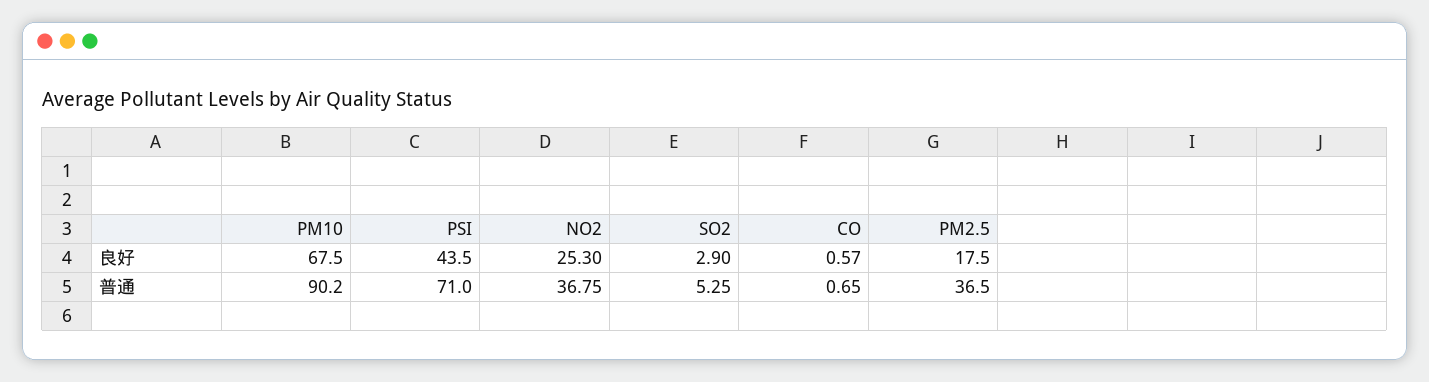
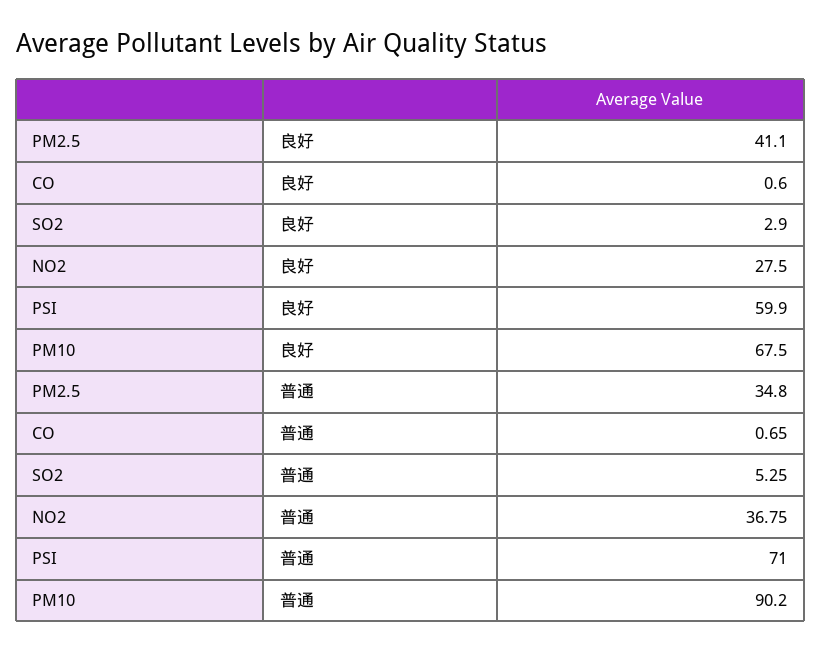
  {
    "PM10": {
      "良好": 67.5,
      "普通": 90.2
    },
    "PSI": {
-     "良好": 43.5,
+     "良好": 59.9,
      "普通": 71
    },
    "NO2": {
-     "良好": 25.3,
+     "良好": 27.5,
      "普通": 36.75
    },
    "SO2": {
      "良好": 2.9,
      "普通": 5.25
    },
    "CO": {
-     "良好": 0.57,
+     "良好": 0.6,
      "普通": 0.65
    },
    "PM2.5": {
-     "良好": 17.5,
+     "良好": 41.1,
-     "普通": 36.5
+     "普通": 34.8
    }
  }

